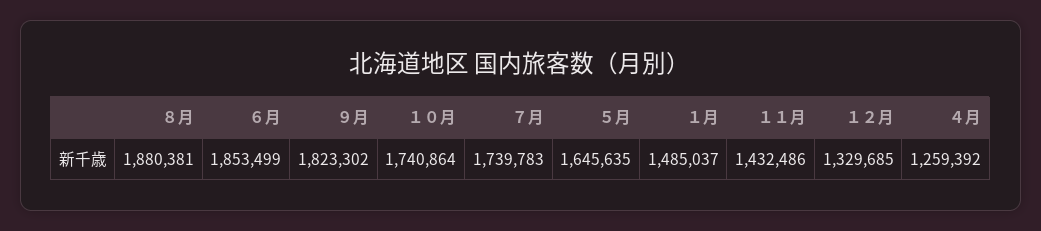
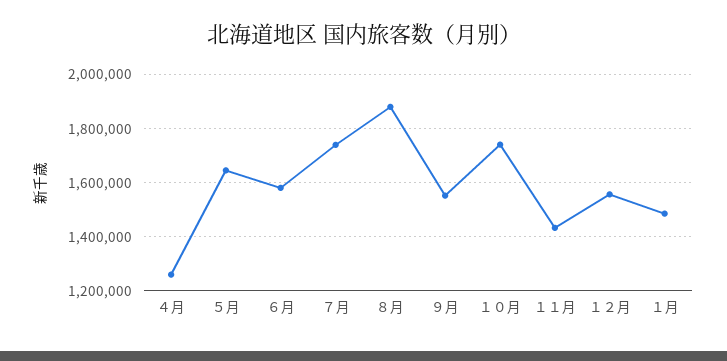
  {
    "８月": 1880381,
-   "６月": 1853499,
+   "６月": 1575000,
-   "９月": 1823302,
+   "９月": 1550000,
    "１０月": 1740864,
    "７月": 1739783,
    "５月": 1645635,
    "１月": 1485037,
    "１１月": 1432486,
-   "１２月": 1329685,
+   "１２月": 1550000,
    "４月": 1259392
  }

